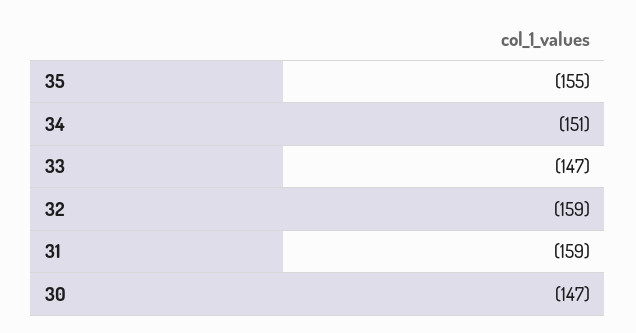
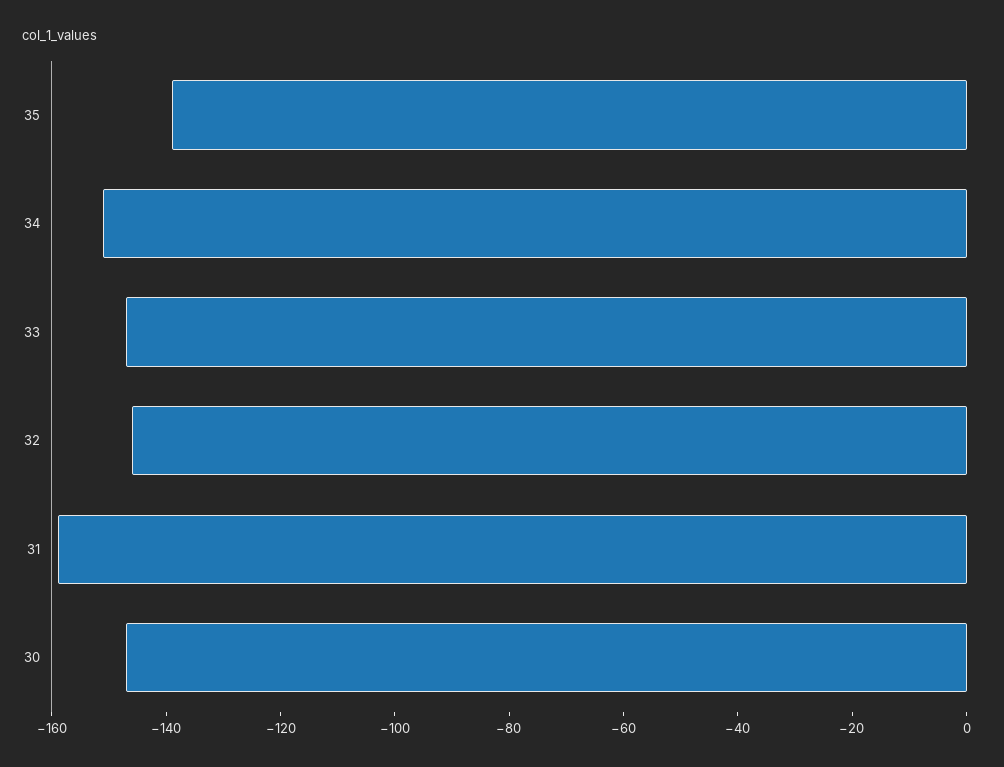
  {
-   "35": -155,
+   "35": -140,
    "34": -151,
    "33": -147,
-   "32": -159,
+   "32": -145,
    "31": -159,
    "30": -147
  }

